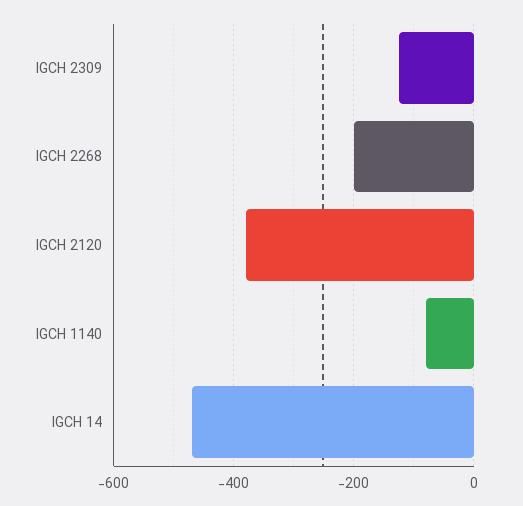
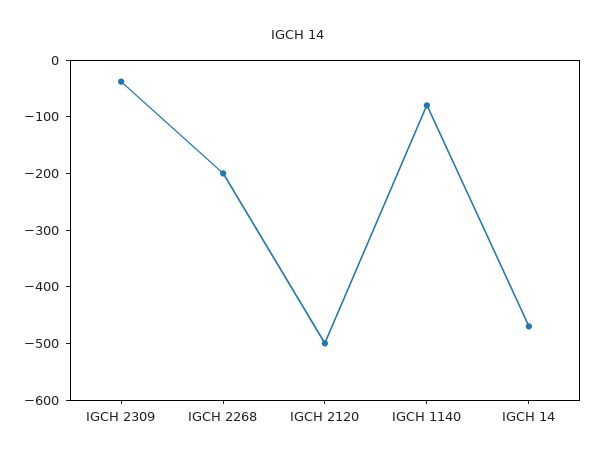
  {
-   "IGCH 2309": -120,
+   "IGCH 2309": -40,
    "IGCH 2268": -200,
-   "IGCH 2120": -380,
+   "IGCH 2120": -500,
    "IGCH 1140": -80,
    "IGCH 14": -480
  }

